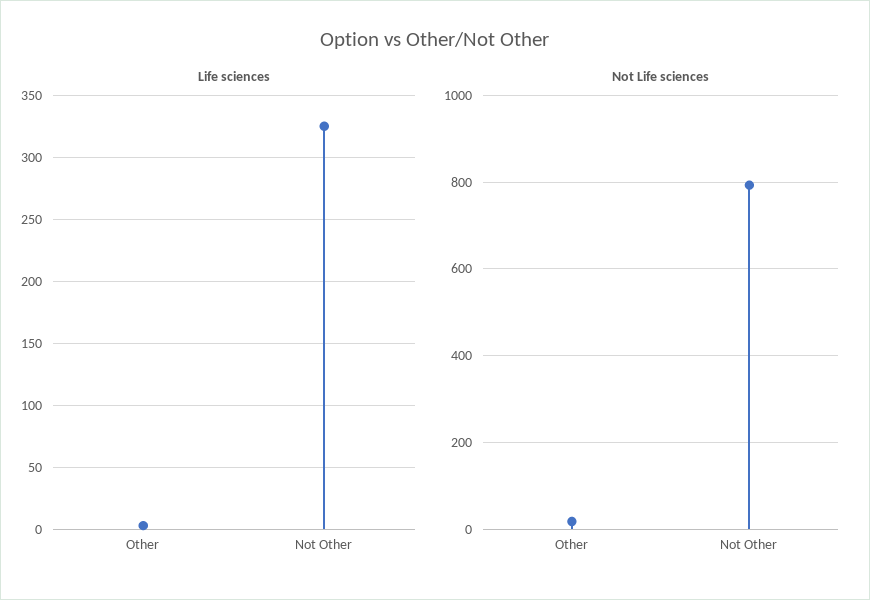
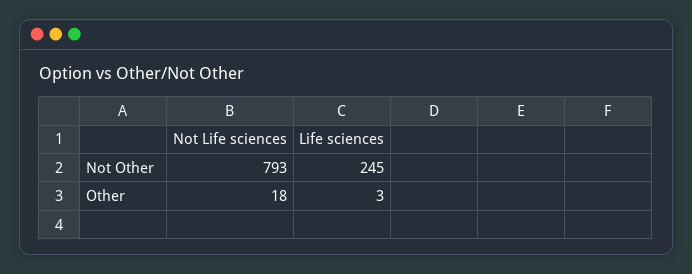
  {
    "Life sciences": {
      "Other": 3,
-     "Not Other": 325
+     "Not Other": 245
    },
    "Not Life sciences": {
      "Other": 18,
      "Not Other": 793
    }
  }

